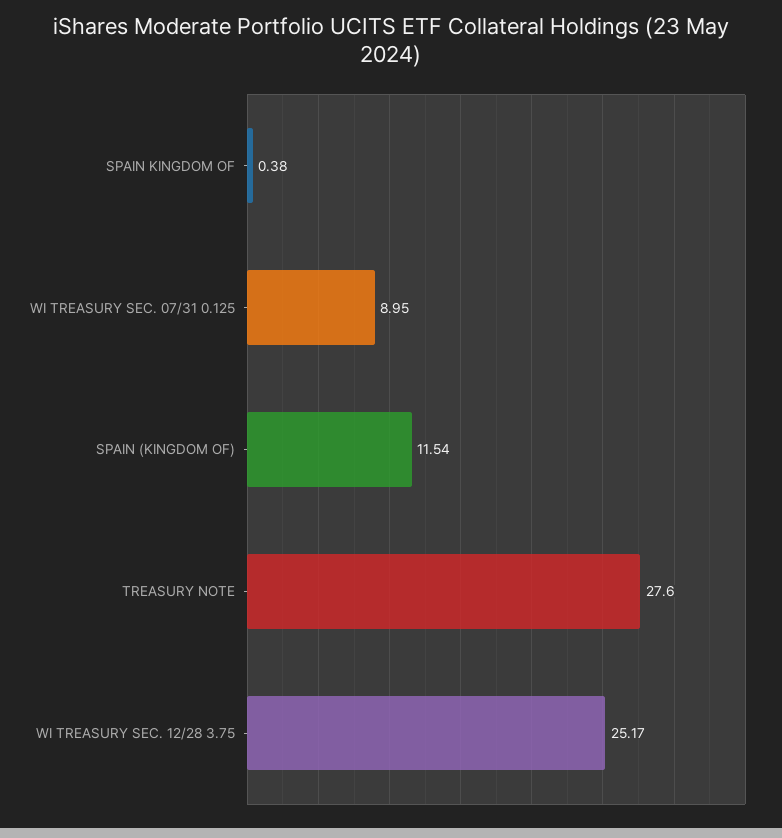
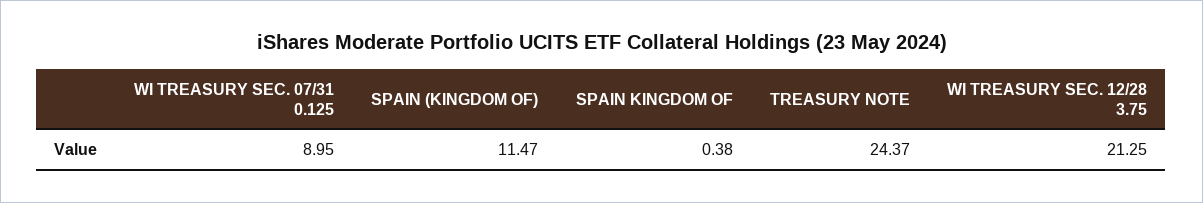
  {
    "SPAIN KINGDOM OF": 0.38,
    "WI TREASURY SEC. 07/31 0.125": 8.95,
-   "SPAIN (KINGDOM OF)": 11.54,
+   "SPAIN (KINGDOM OF)": 11.47,
-   "TREASURY NOTE": 27.6,
+   "TREASURY NOTE": 24.37,
-   "WI TREASURY SEC. 12/28 3.75": 25.17
+   "WI TREASURY SEC. 12/28 3.75": 21.25
  }

